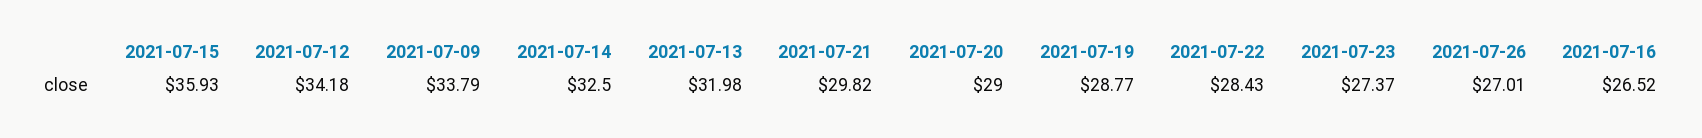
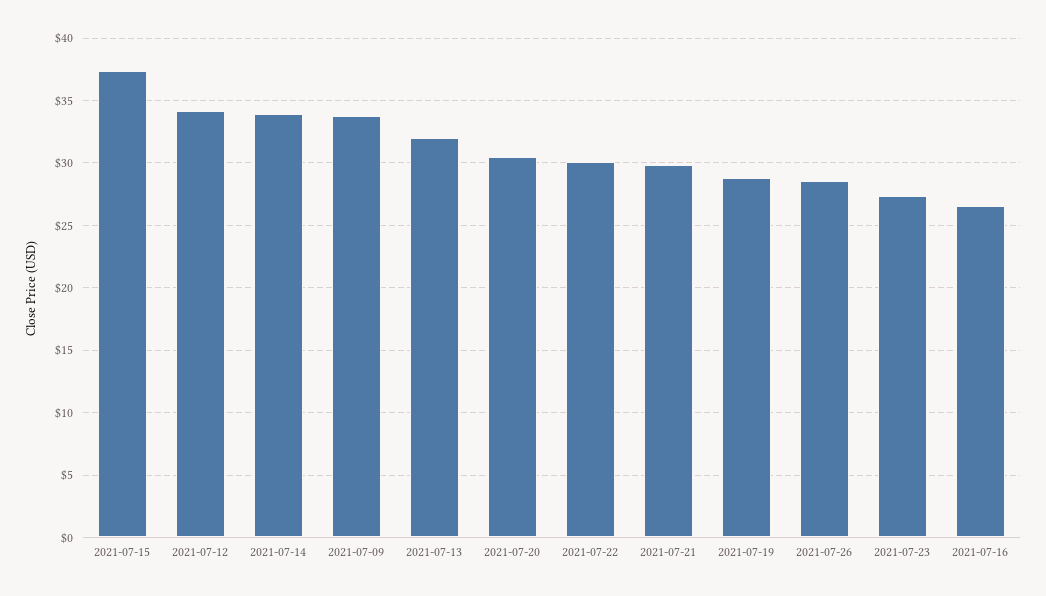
  {
-   "2021-07-15": 35.93,
+   "2021-07-15": 37.5,
    "2021-07-12": 34.18,
    "2021-07-09": 33.79,
-   "2021-07-14": 32.5,
+   "2021-07-14": 34,
    "2021-07-13": 31.98,
    "2021-07-21": 29.82,
-   "2021-07-20": 29,
+   "2021-07-20": 30.5,
    "2021-07-19": 28.77,
-   "2021-07-22": 28.43,
+   "2021-07-22": 30,
    "2021-07-23": 27.37,
-   "2021-07-26": 27.01,
+   "2021-07-26": 28.5,
    "2021-07-16": 26.52
  }

